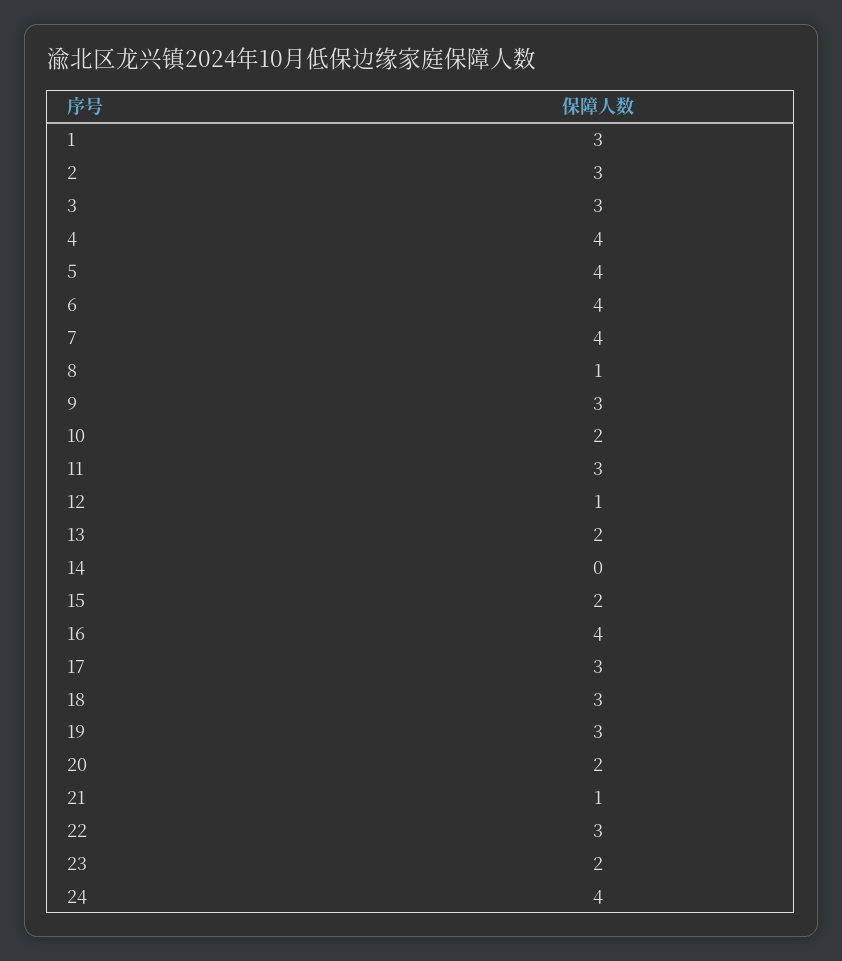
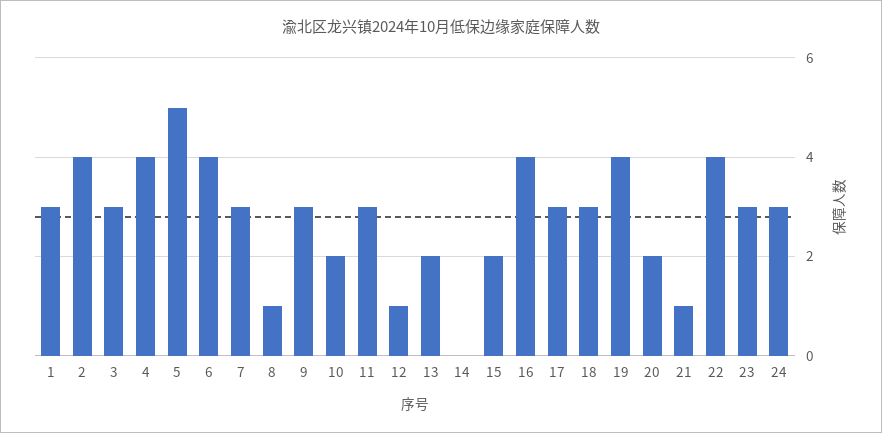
  {
    "1": 3,
-   "2": 3,
+   "2": 4,
    "3": 3,
    "4": 4,
-   "5": 4,
+   "5": 5,
    "6": 4,
-   "7": 4,
+   "7": 3,
    "8": 1,
    "9": 3,
    "10": 2,
    "11": 3,
    "12": 1,
    "13": 2,
    "14": 0,
    "15": 2,
    "16": 4,
    "17": 3,
    "18": 3,
-   "19": 3,
+   "19": 4,
    "20": 2,
    "21": 1,
-   "22": 3,
+   "22": 4,
-   "23": 2,
+   "23": 3,
-   "24": 4
+   "24": 3
  }

